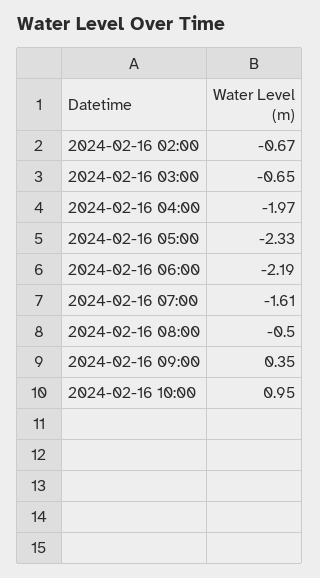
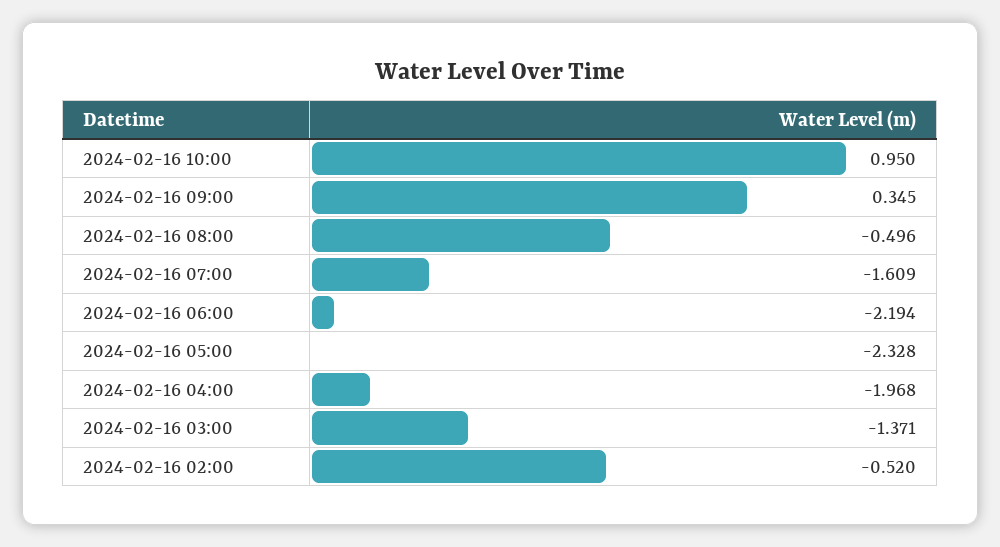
  {
-   "2024-02-16 02:00": -0.67,
+   "2024-02-16 02:00": -0.52,
-   "2024-02-16 03:00": -0.65,
+   "2024-02-16 03:00": -1.371,
    "2024-02-16 04:00": -1.968,
    "2024-02-16 05:00": -2.328,
    "2024-02-16 06:00": -2.194,
    "2024-02-16 07:00": -1.609,
    "2024-02-16 08:00": -0.496,
    "2024-02-16 09:00": 0.345,
    "2024-02-16 10:00": 0.95
  }

